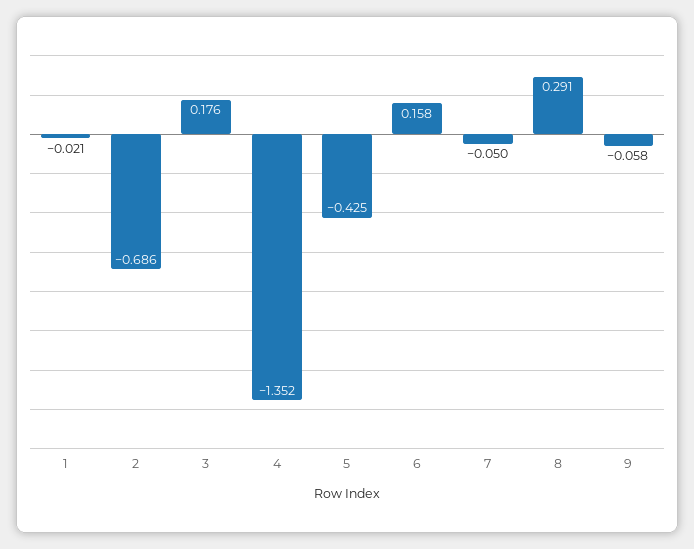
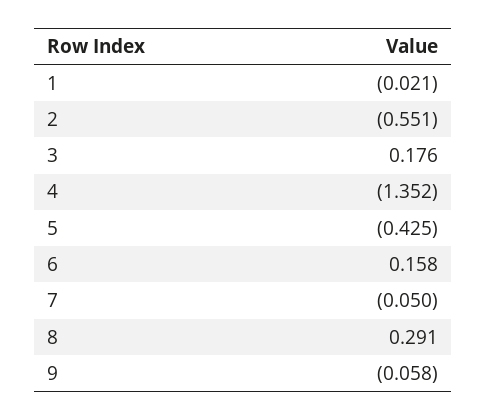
  {
    "1": -0.021,
-   "2": -0.686,
+   "2": -0.551,
    "3": 0.176,
    "4": -1.352,
    "5": -0.425,
    "6": 0.158,
    "7": -0.05,
    "8": 0.291,
    "9": -0.058
  }

